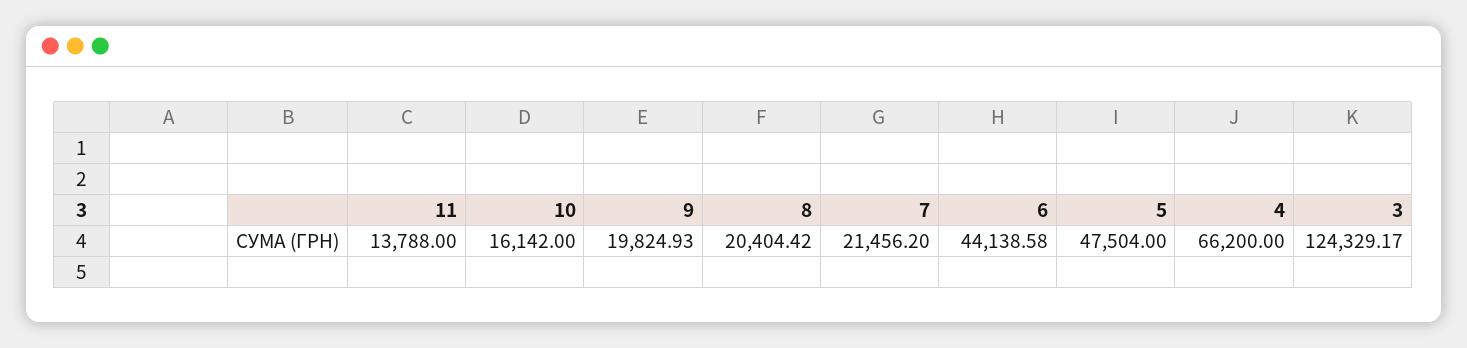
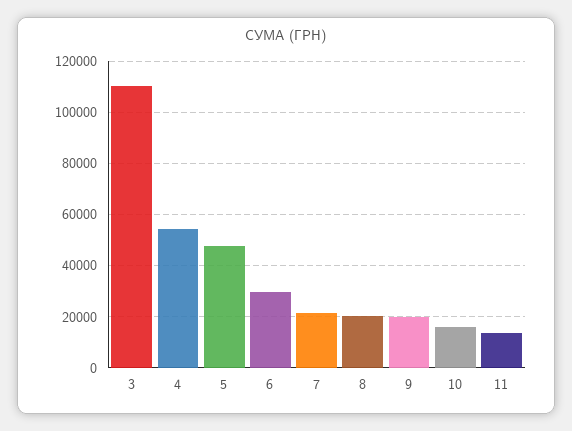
  {
    "11": 13788,
    "10": 16142,
    "9": 19824.93,
    "8": 20404.42,
    "7": 21456.2,
-   "6": 44138.58,
+   "6": 30000,
    "5": 47504,
-   "4": 66200,
+   "4": 55000,
-   "3": 124329.17
+   "3": 110000
  }

